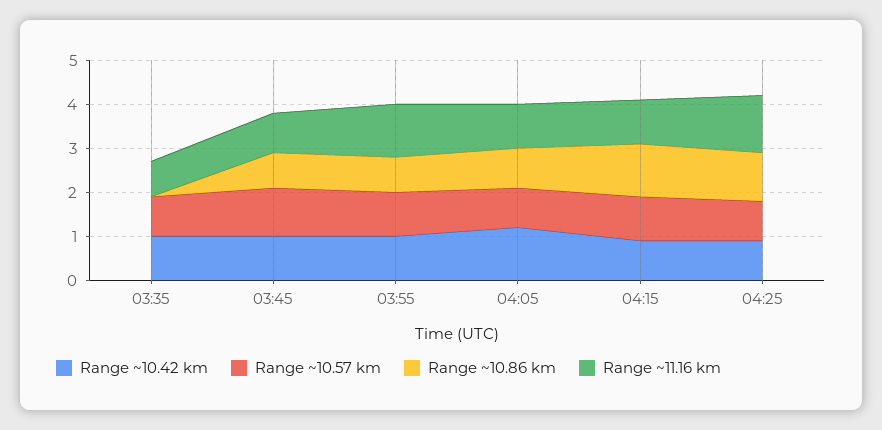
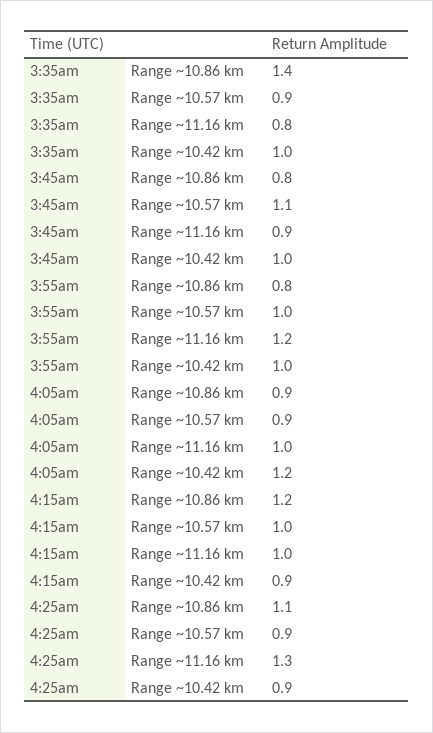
  {
    "Range ~10.42 km": {
      "03:35": 1,
      "03:45": 1,
      "03:55": 1,
      "04:05": 1.2,
      "04:15": 0.9,
      "04:25": 0.9
    },
    "Range ~10.57 km": {
      "03:35": 0.9,
      "03:45": 1.1,
      "03:55": 1,
      "04:05": 0.9,
      "04:15": 1,
      "04:25": 0.9
    },
    "Range ~10.86 km": {
-     "03:35": 0,
+     "03:35": 1.4,
      "03:45": 0.8,
      "03:55": 0.8,
      "04:05": 0.9,
      "04:15": 1.2,
      "04:25": 1.1
    },
    "Range ~11.16 km": {
      "03:35": 0.8,
      "03:45": 0.9,
      "03:55": 1.2,
      "04:05": 1,
      "04:15": 1,
      "04:25": 1.3
    }
  }

